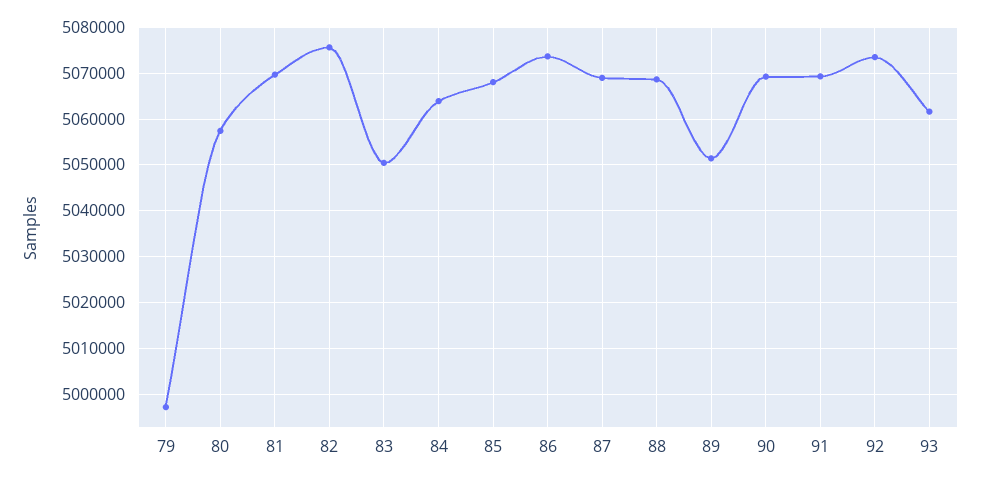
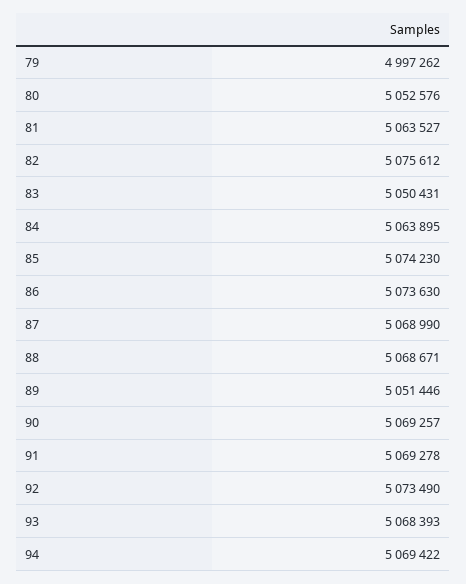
  {
    "79": 4997262,
-   "80": 5058000,
+   "80": 5052576,
-   "81": 5070000,
+   "81": 5063527,
    "82": 5075612,
    "83": 5050431,
    "84": 5063895,
-   "85": 5068000,
+   "85": 5074230,
    "86": 5073630,
    "87": 5068990,
    "88": 5068671,
    "89": 5051446,
    "90": 5069257,
    "91": 5069278,
    "92": 5073490,
-   "93": 5062000
+   "93": 5068393,
+   "94": 5069422
  }

